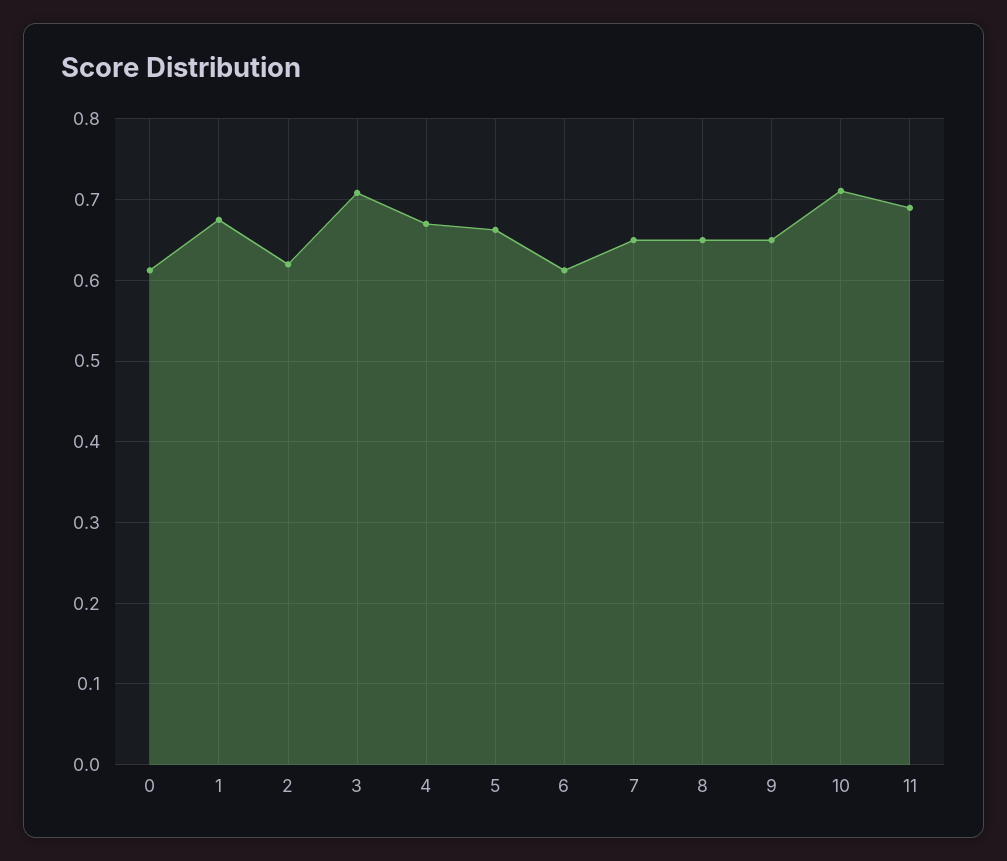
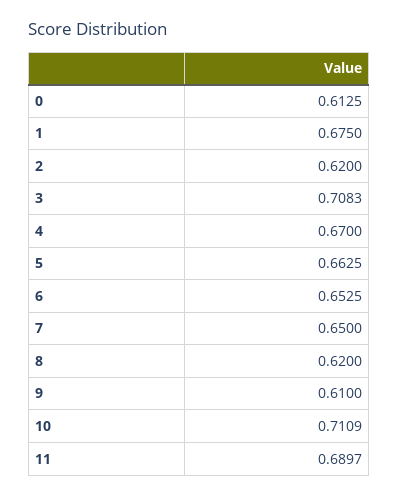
  {
    "0": 0.6125,
    "1": 0.675,
    "2": 0.62,
    "3": 0.7083,
    "4": 0.67,
    "5": 0.6625,
-   "6": 0.61,
+   "6": 0.6525,
    "7": 0.65,
-   "8": 0.65,
+   "8": 0.62,
-   "9": 0.65,
+   "9": 0.61,
    "10": 0.7109,
    "11": 0.6897
  }

